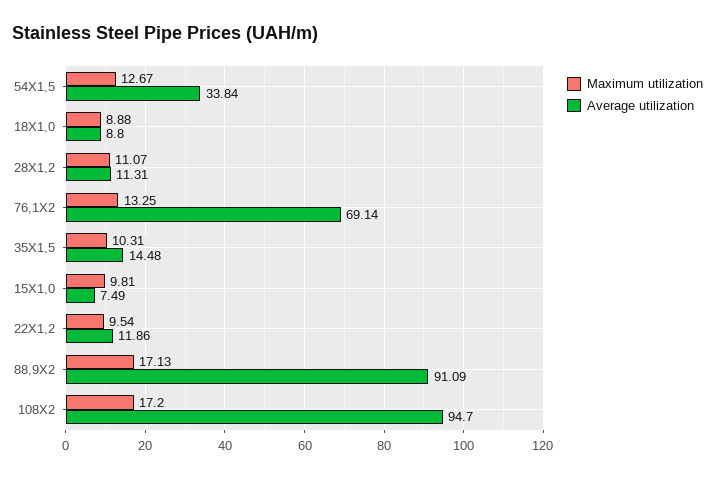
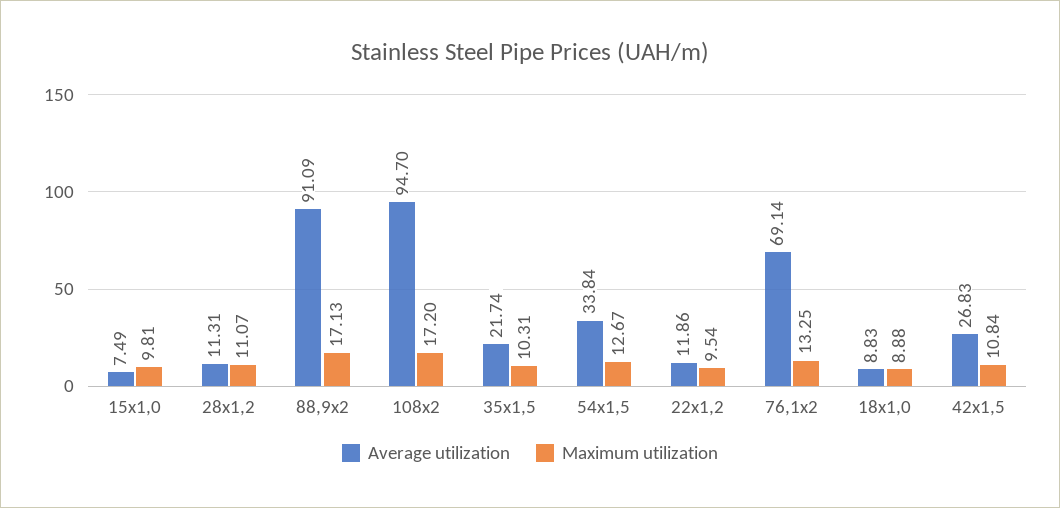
  {
    "Maximum utilization": {
      "54X1,5": 12.67,
      "18X1,0": 8.88,
      "28X1,2": 11.07,
      "76,1X2": 13.25,
      "35X1,5": 10.31,
      "15X1,0": 9.81,
      "22X1,2": 9.54,
      "88,9X2": 17.13,
-     "108X2": 17.2
+     "108X2": 17.2,
+     "42x1,5": 10.84
    },
    "Average utilization": {
      "54X1,5": 33.84,
-     "18X1,0": 8.8,
+     "18X1,0": 8.83,
      "28X1,2": 11.31,
      "76,1X2": 69.14,
-     "35X1,5": 14.48,
+     "35X1,5": 21.74,
      "15X1,0": 7.49,
      "22X1,2": 11.86,
      "88,9X2": 91.09,
-     "108X2": 94.7
+     "108X2": 94.7,
+     "42x1,5": 26.83
    }
  }

